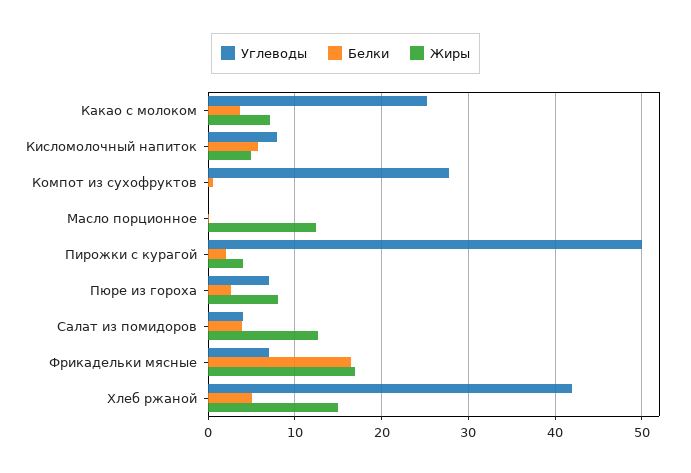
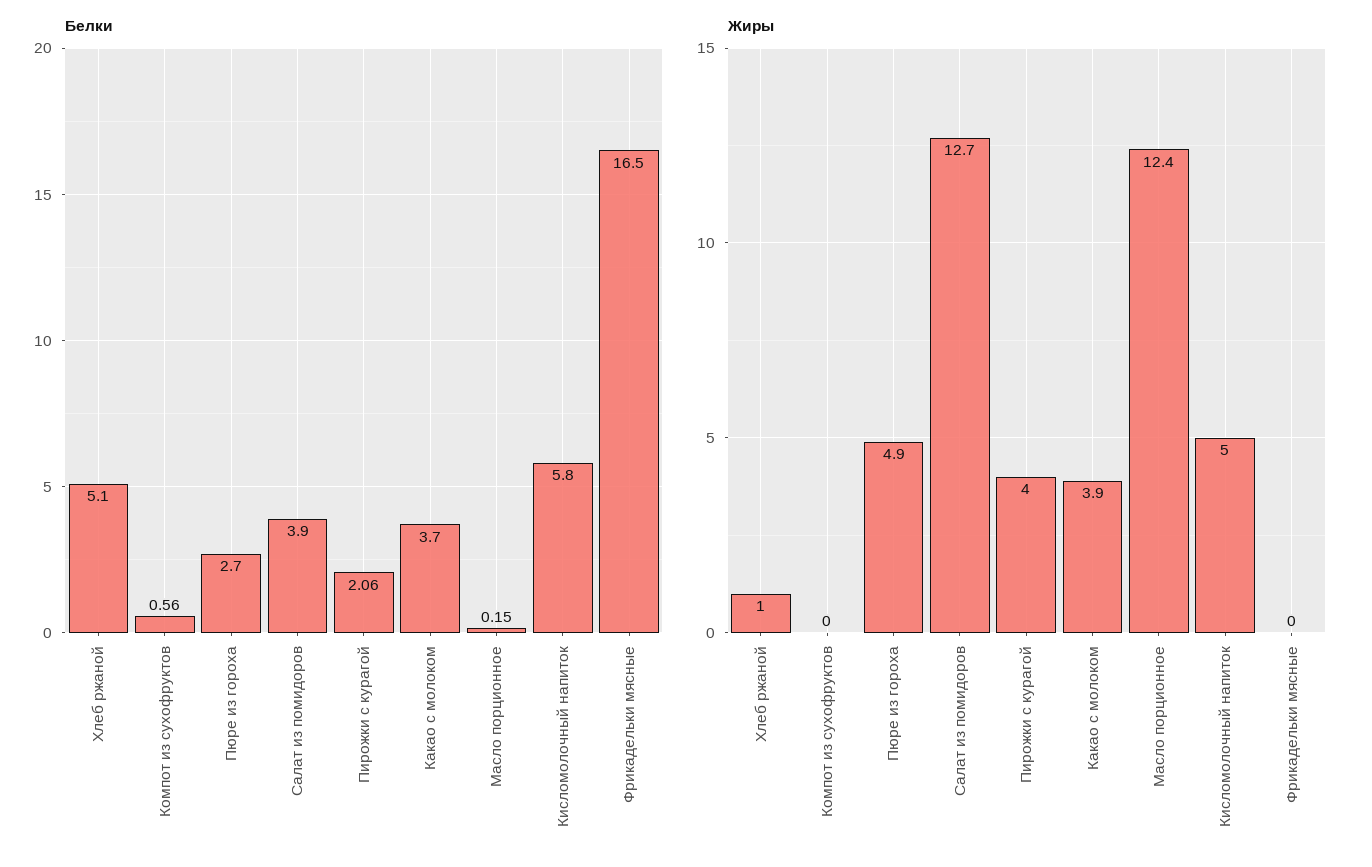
  {
-   "Углеводы": {
-     "Какао с молоком": 25,
-     "Кисломолочный напиток": 8,
-     "Компот из сухофруктов": 28,
-     "Масло порционное": 0,
-     "Пирожки с курагой": 50,
-     "Пюре из гороха": 7,
-     "Салат из помидоров": 4,
-     "Фрикадельки мясные": 7,
-     "Хлеб ржаной": 42
-   },
    "Белки": {
      "Какао с молоком": 3.7,
      "Кисломолочный напиток": 5.8,
      "Компот из сухофруктов": 0.56,
      "Масло порционное": 0.15,
      "Пирожки с курагой": 2.06,
      "Пюре из гороха": 2.7,
      "Салат из помидоров": 3.9,
      "Фрикадельки мясные": 16.5,
      "Хлеб ржаной": 5.1
    },
    "Жиры": {
-     "Какао с молоком": 7,
+     "Какао с молоком": 3.9,
      "Кисломолочный напиток": 5,
      "Компот из сухофруктов": 0,
      "Масло порционное": 12.4,
      "Пирожки с курагой": 4,
-     "Пюре из гороха": 8,
+     "Пюре из гороха": 4.9,
      "Салат из помидоров": 12.7,
-     "Фрикадельки мясные": 17,
+     "Фрикадельки мясные": 0,
-     "Хлеб ржаной": 15
+     "Хлеб ржаной": 1
    }
  }

